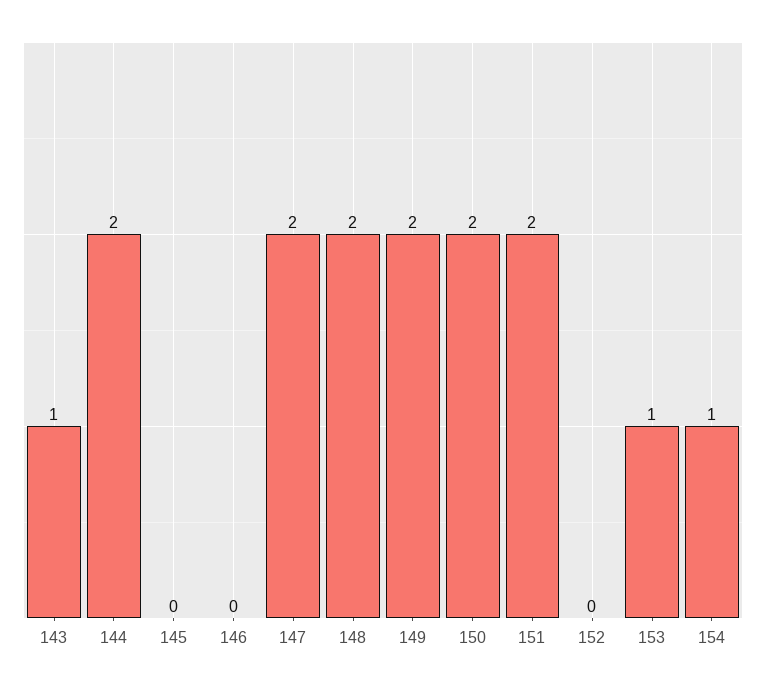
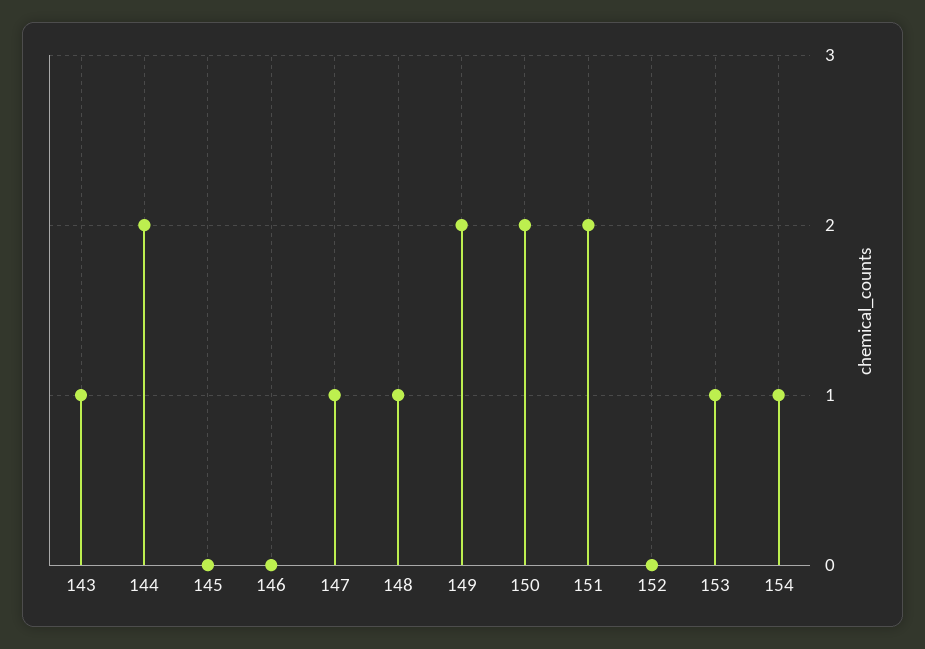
  {
    "143": 1,
    "144": 2,
    "145": 0,
    "146": 0,
-   "147": 2,
+   "147": 1,
-   "148": 2,
+   "148": 1,
    "149": 2,
    "150": 2,
    "151": 2,
    "152": 0,
    "153": 1,
    "154": 1
  }

